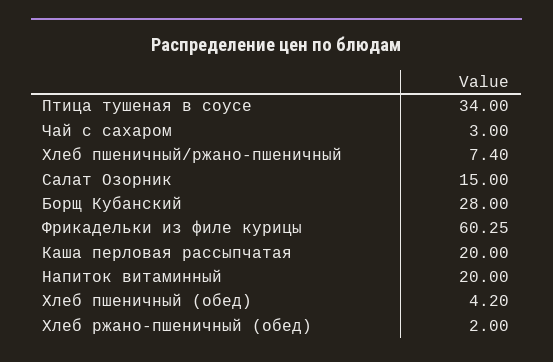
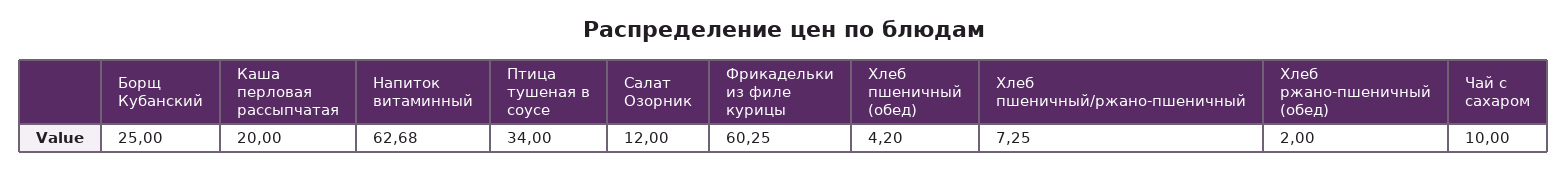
  {
    "Птица тушеная в соусе": 34,
-   "Чай с сахаром": 3,
+   "Чай с сахаром": 10,
-   "Хлеб пшеничный/ржано-пшеничный": 7.4,
+   "Хлеб пшеничный/ржано-пшеничный": 7.25,
-   "Салат Озорник": 15,
+   "Салат Озорник": 12,
-   "Борщ Кубанский": 28,
+   "Борщ Кубанский": 25,
    "Фрикадельки из филе курицы": 60.25,
    "Каша перловая рассыпчатая": 20,
-   "Напиток витаминный": 20,
+   "Напиток витаминный": 62.68,
    "Хлеб пшеничный (обед)": 4.2,
    "Хлеб ржано-пшеничный (обед)": 2
  }

